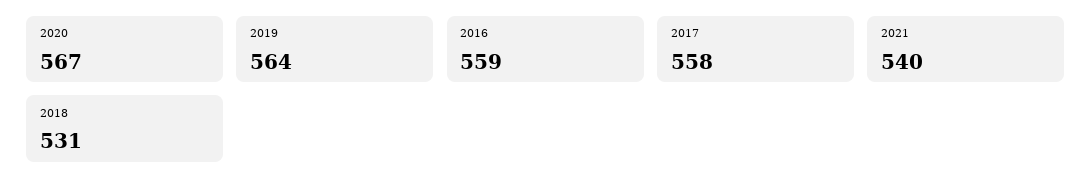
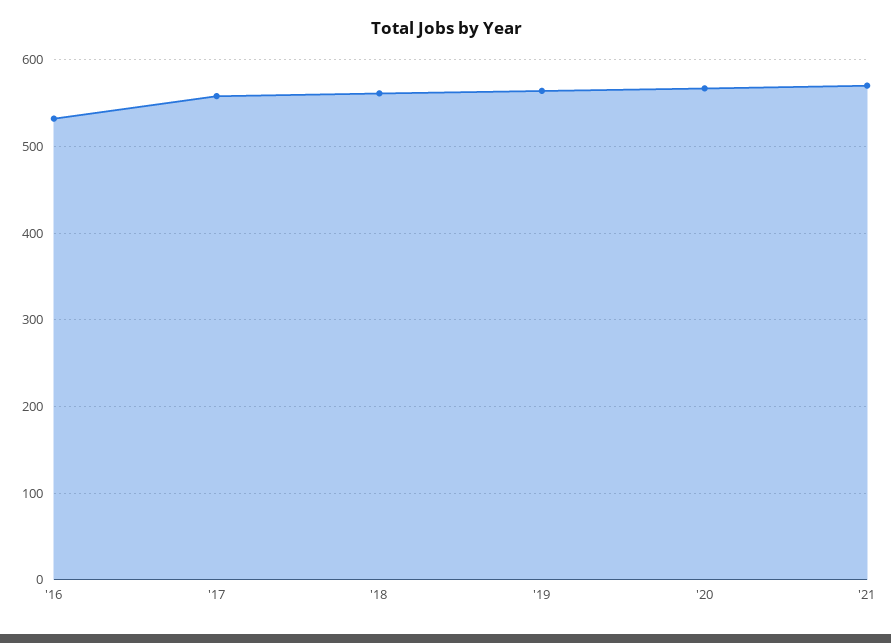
  {
    "2020": 567,
    "2019": 564,
-   "2016": 559,
+   "2016": 530,
    "2017": 558,
-   "2021": 540,
+   "2021": 570,
-   "2018": 531
+   "2018": 560
  }

